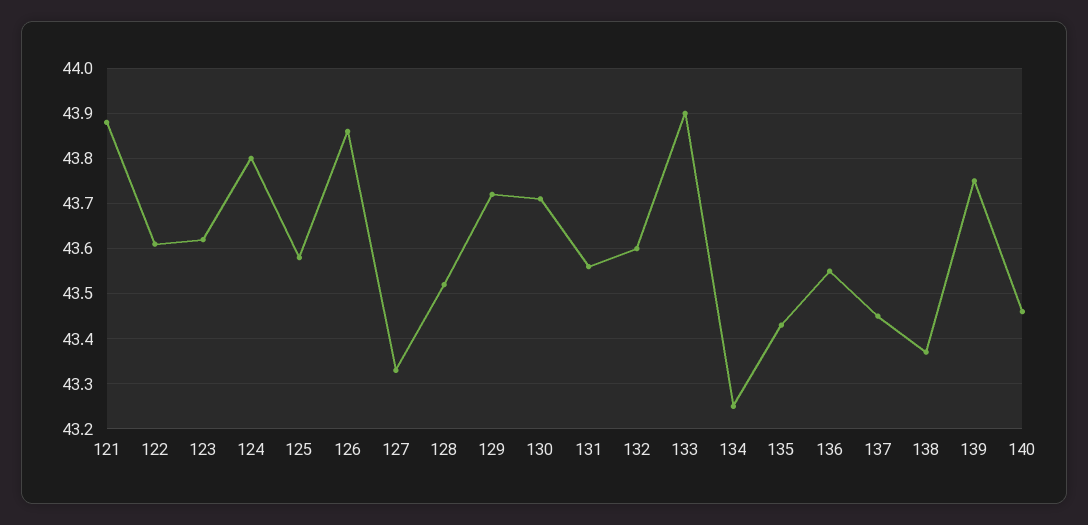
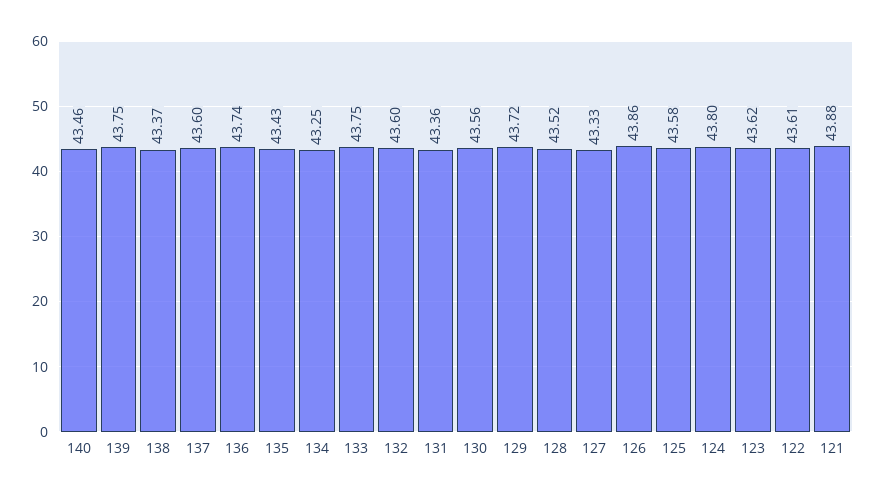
  {
    "121": 43.88,
    "122": 43.61,
    "123": 43.62,
    "124": 43.8,
    "125": 43.58,
    "126": 43.86,
    "127": 43.33,
    "128": 43.52,
    "129": 43.72,
-   "130": 43.7,
+   "130": 43.56,
-   "131": 43.55,
+   "131": 43.36,
    "132": 43.6,
-   "133": 43.9,
+   "133": 43.75,
    "134": 43.25,
    "135": 43.43,
-   "136": 43.55,
+   "136": 43.74,
-   "137": 43.45,
+   "137": 43.6,
    "138": 43.37,
    "139": 43.75,
    "140": 43.46
  }

